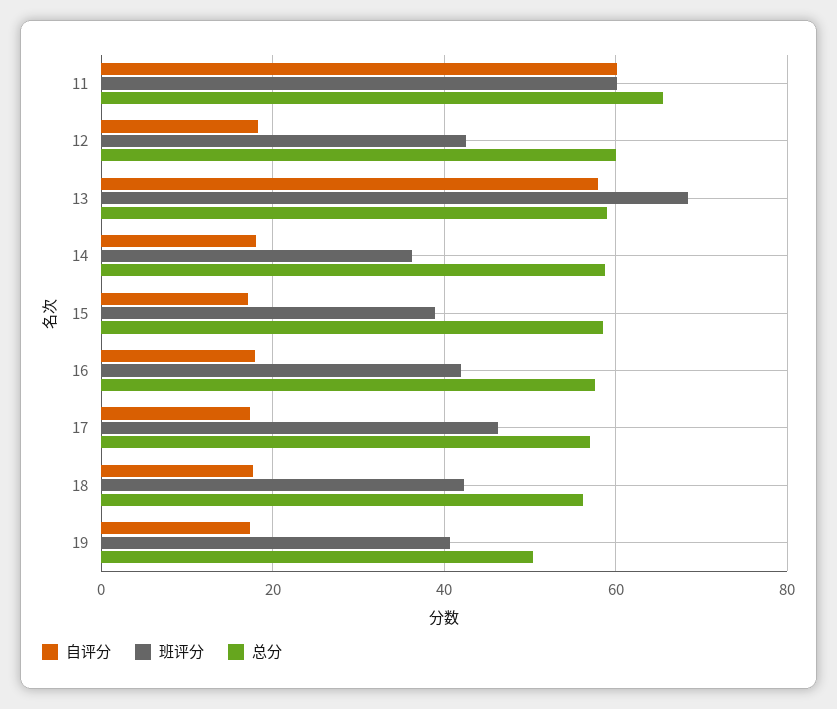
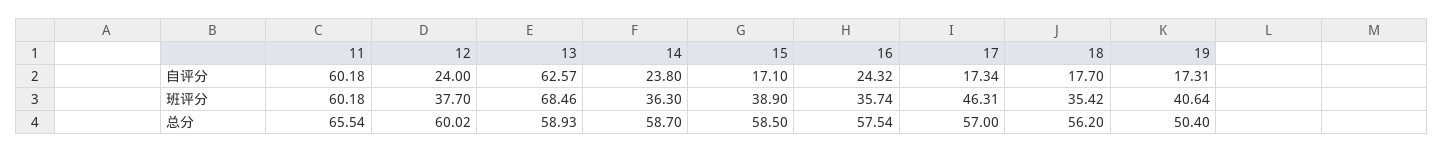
  {
    "自评分": {
      "11": 60.18,
-     "12": 18,
+     "12": 24,
-     "13": 58,
+     "13": 62.57,
-     "14": 18,
+     "14": 23.8,
      "15": 17.1,
-     "16": 18,
+     "16": 24.32,
      "17": 17.34,
      "18": 17.7,
      "19": 17.31
    },
    "班评分": {
      "11": 60.18,
-     "12": 42,
+     "12": 37.7,
      "13": 68.46,
      "14": 36.3,
      "15": 38.9,
-     "16": 42,
+     "16": 35.74,
      "17": 46.31,
-     "18": 42,
+     "18": 35.42,
      "19": 40.64
    },
    "总分": {
      "11": 65.54,
      "12": 60.02,
      "13": 58.93,
      "14": 58.7,
      "15": 58.5,
      "16": 57.54,
      "17": 57,
      "18": 56.2,
      "19": 50.4
    }
  }

